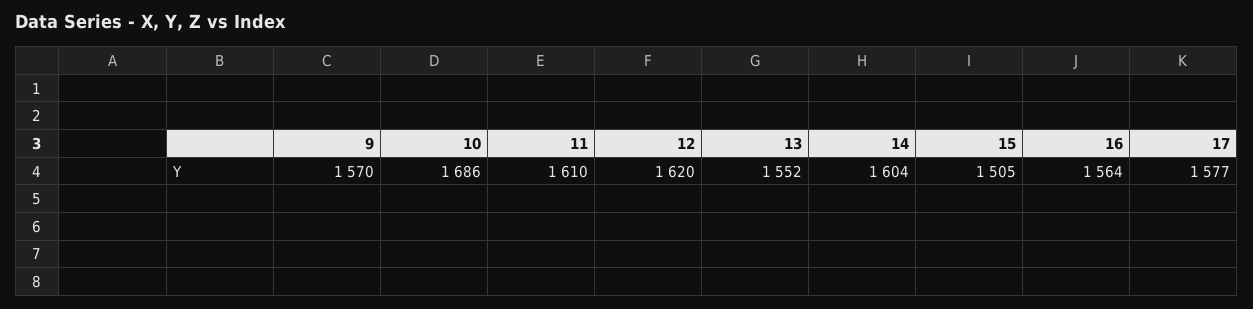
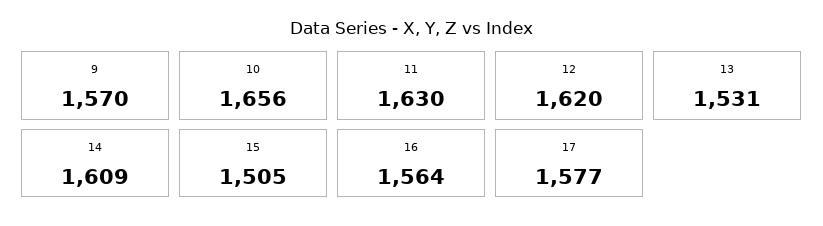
  {
    "9": 1570,
-   "10": 1686,
+   "10": 1656,
-   "11": 1610,
+   "11": 1630,
    "12": 1620,
-   "13": 1552,
+   "13": 1531,
-   "14": 1604,
+   "14": 1609,
    "15": 1505,
    "16": 1564,
    "17": 1577
  }

